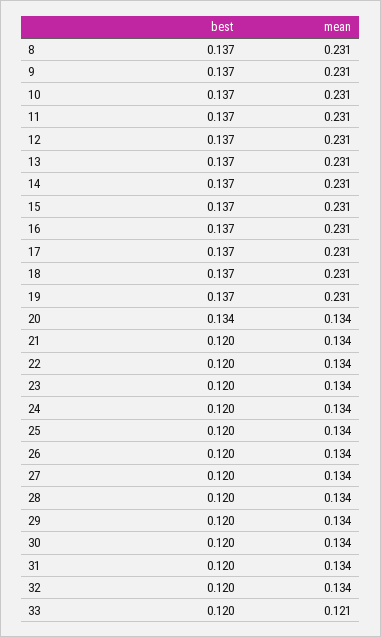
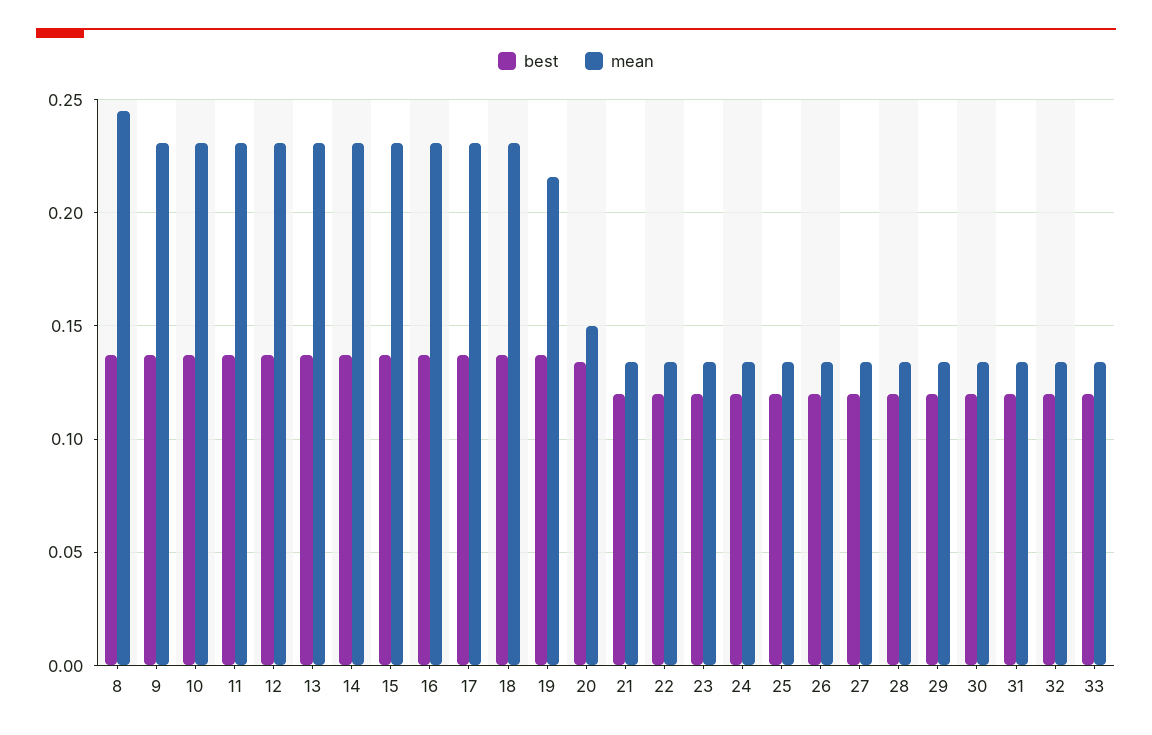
  {
    "best": {
      "8": 0.137,
      "9": 0.137,
      "10": 0.137,
      "11": 0.137,
      "12": 0.137,
      "13": 0.137,
      "14": 0.137,
      "15": 0.137,
      "16": 0.137,
      "17": 0.137,
      "18": 0.137,
      "19": 0.137,
      "20": 0.134,
      "21": 0.12,
      "22": 0.12,
      "23": 0.12,
      "24": 0.12,
      "25": 0.12,
      "26": 0.12,
      "27": 0.12,
      "28": 0.12,
      "29": 0.12,
      "30": 0.12,
      "31": 0.12,
      "32": 0.12,
      "33": 0.12
    },
    "mean": {
-     "8": 0.231,
+     "8": 0.245,
      "9": 0.231,
      "10": 0.231,
      "11": 0.231,
      "12": 0.231,
      "13": 0.231,
      "14": 0.231,
      "15": 0.231,
      "16": 0.231,
      "17": 0.231,
      "18": 0.231,
-     "19": 0.231,
+     "19": 0.215,
-     "20": 0.134,
+     "20": 0.15,
      "21": 0.134,
      "22": 0.134,
      "23": 0.134,
      "24": 0.134,
      "25": 0.134,
      "26": 0.134,
      "27": 0.134,
      "28": 0.134,
      "29": 0.134,
      "30": 0.134,
      "31": 0.134,
      "32": 0.134,
-     "33": 0.121
+     "33": 0.135
    }
  }

